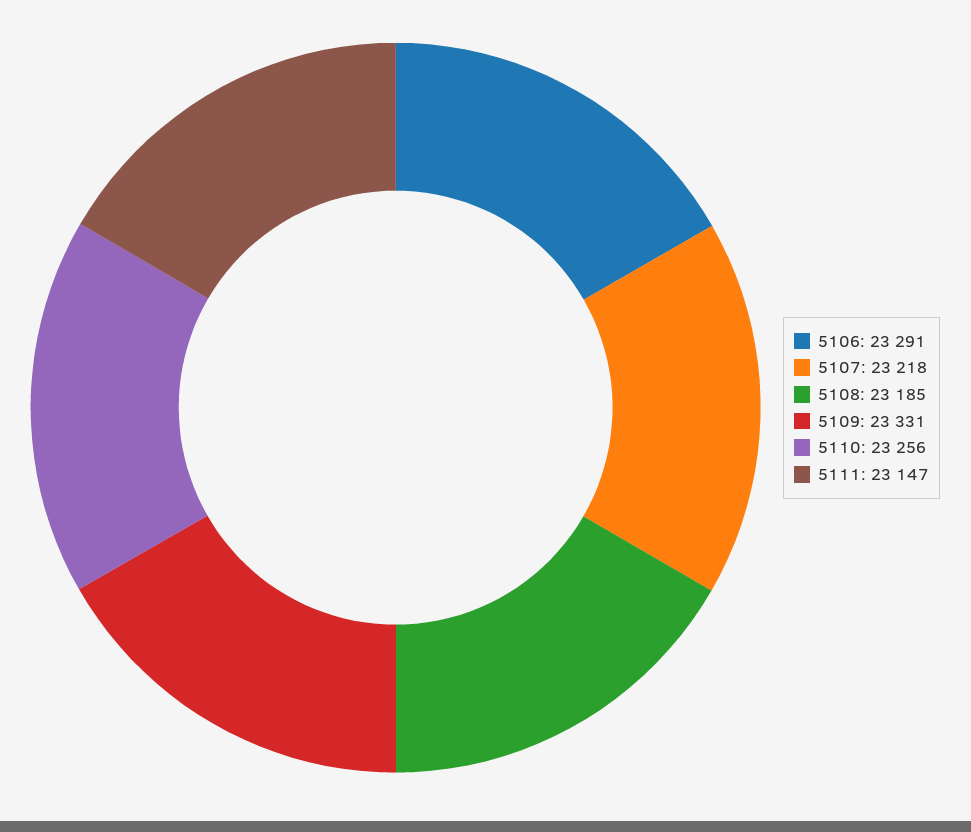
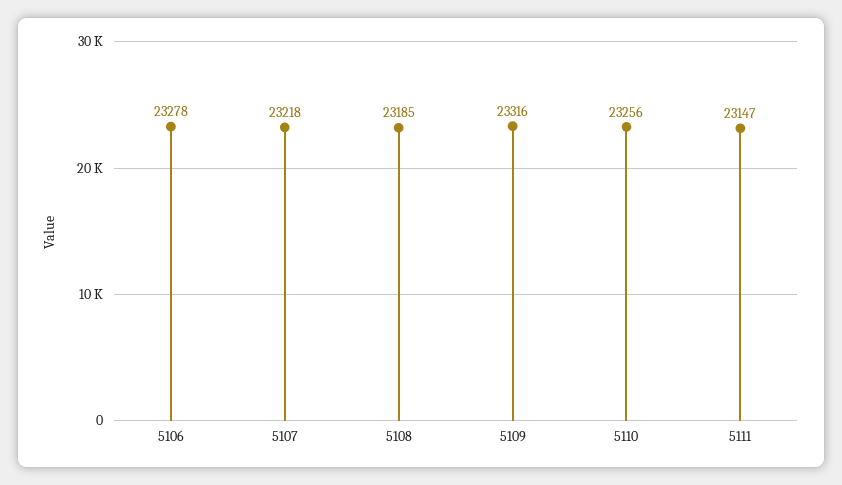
  {
-   "5106": 23291,
+   "5106": 23278,
    "5107": 23218,
    "5108": 23185,
-   "5109": 23331,
+   "5109": 23316,
    "5110": 23256,
    "5111": 23147
  }

